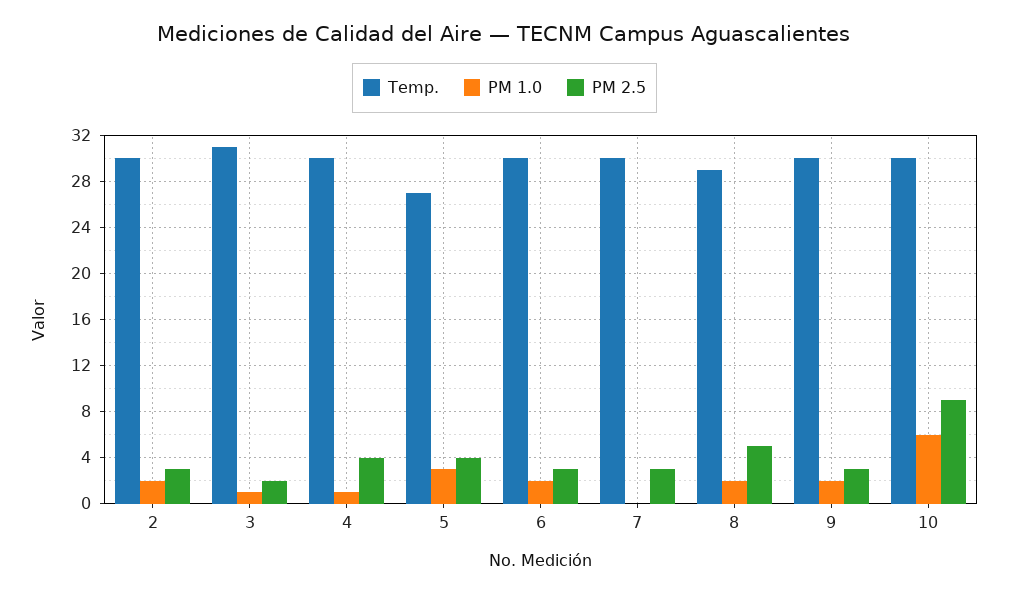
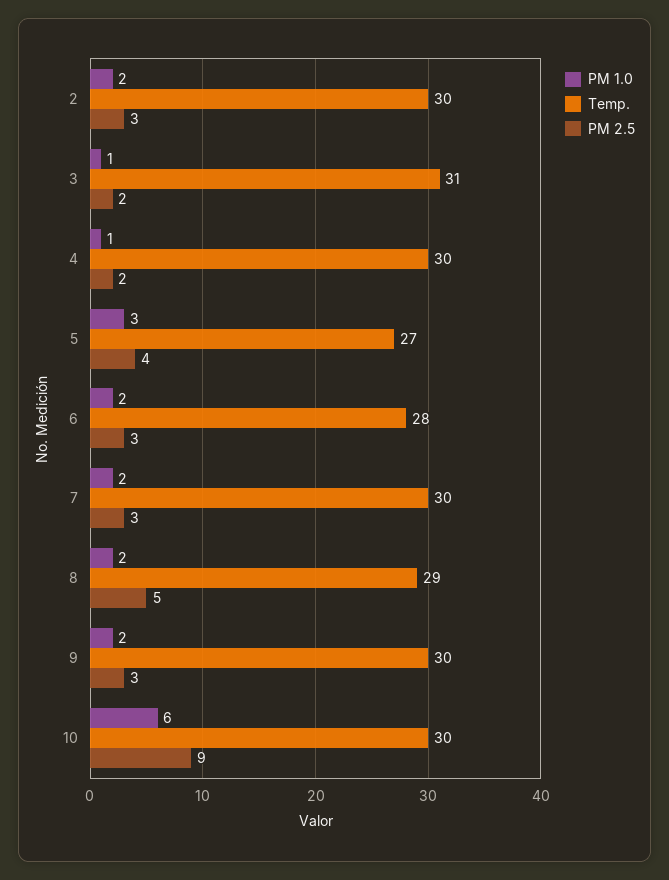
  {
    "Temp.": {
      "2": 30,
      "3": 31,
      "4": 30,
      "5": 27,
-     "6": 30,
+     "6": 28,
      "7": 30,
      "8": 29,
      "9": 30,
      "10": 30
    },
    "PM 1.0": {
      "2": 2,
      "3": 1,
      "4": 1,
      "5": 3,
      "6": 2,
-     "7": 0,
+     "7": 2,
      "8": 2,
      "9": 2,
      "10": 6
    },
    "PM 2.5": {
      "2": 3,
      "3": 2,
-     "4": 4,
+     "4": 2,
      "5": 4,
      "6": 3,
      "7": 3,
      "8": 5,
      "9": 3,
      "10": 9
    }
  }

